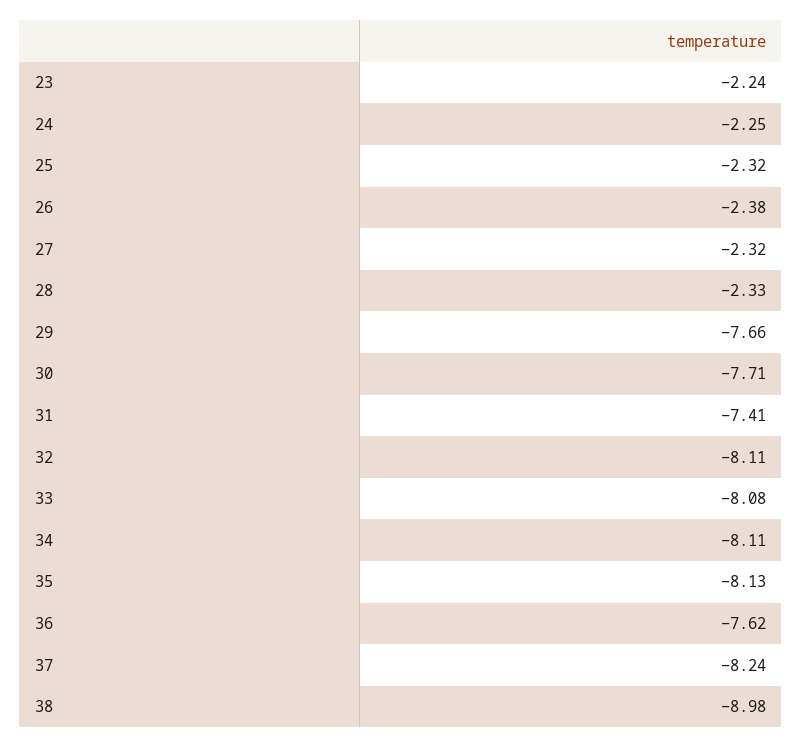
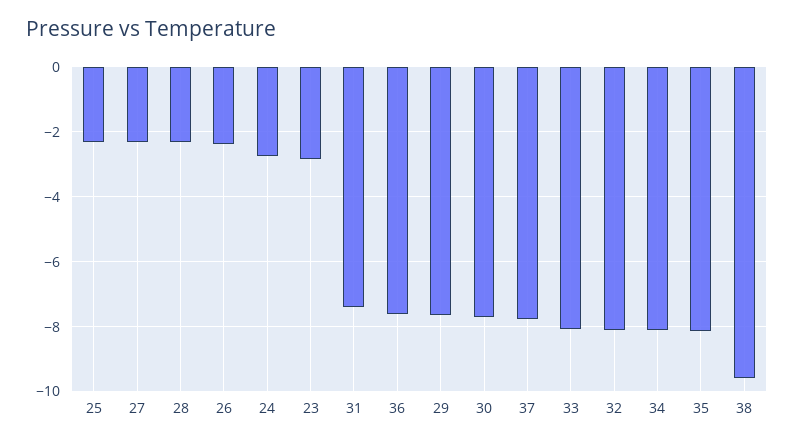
  {
-   "23": -2.24,
+   "23": -2.8,
-   "24": -2.25,
+   "24": -2.8,
    "25": -2.32,
    "26": -2.38,
    "27": -2.32,
    "28": -2.33,
    "29": -7.66,
    "30": -7.71,
    "31": -7.41,
    "32": -8.11,
    "33": -8.08,
    "34": -8.11,
    "35": -8.13,
    "36": -7.62,
-   "37": -8.24,
+   "37": -7.8,
-   "38": -8.98
+   "38": -9.6
  }

